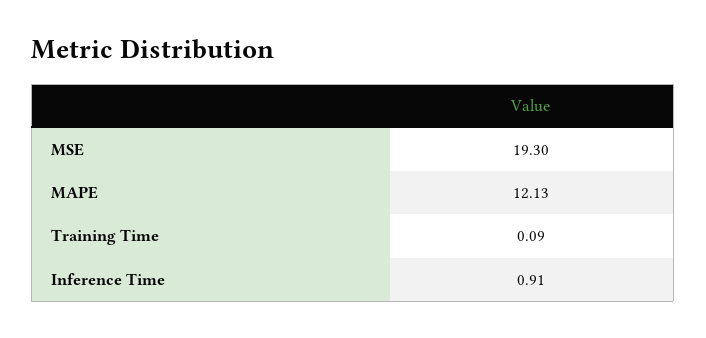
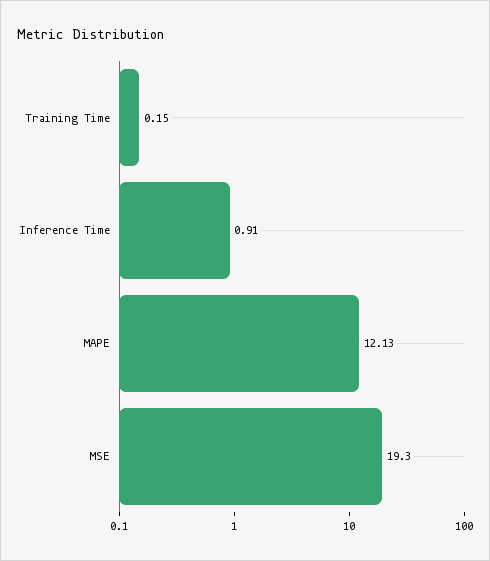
  {
    "MSE": 19.3,
    "MAPE": 12.13,
-   "Training Time": 0.09,
+   "Training Time": 0.15,
    "Inference Time": 0.91
  }

